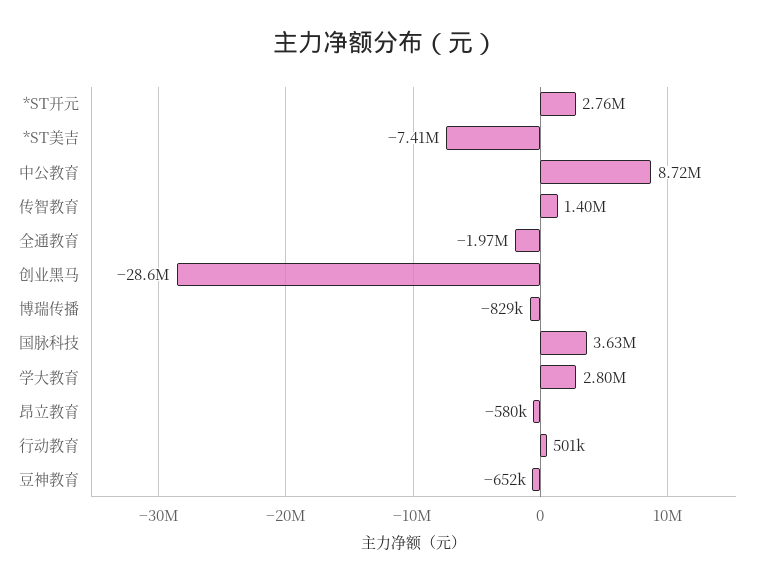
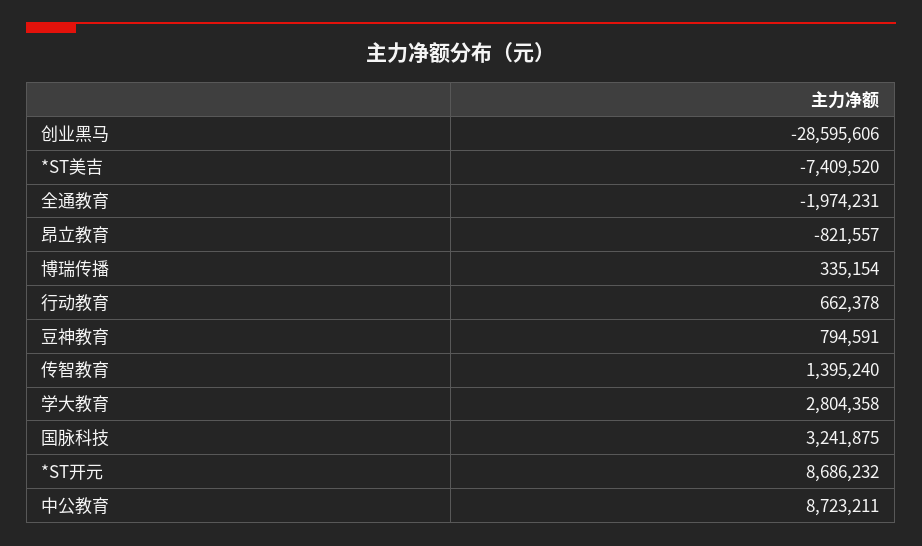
  {
-   "*ST开元": 2760000,
+   "*ST开元": 8686232,
    "*ST美吉": -7409520,
    "中公教育": 8723211,
    "传智教育": 1395240,
    "全通教育": -1974231,
    "创业黑马": -28595606,
-   "博瑞传播": -829000,
+   "博瑞传播": 335154,
-   "国脉科技": 3630000,
+   "国脉科技": 3241875,
    "学大教育": 2804358,
-   "昂立教育": -580000,
+   "昂立教育": -821557,
-   "行动教育": 501000,
+   "行动教育": 662378,
-   "豆神教育": -652000
+   "豆神教育": 794591
  }

